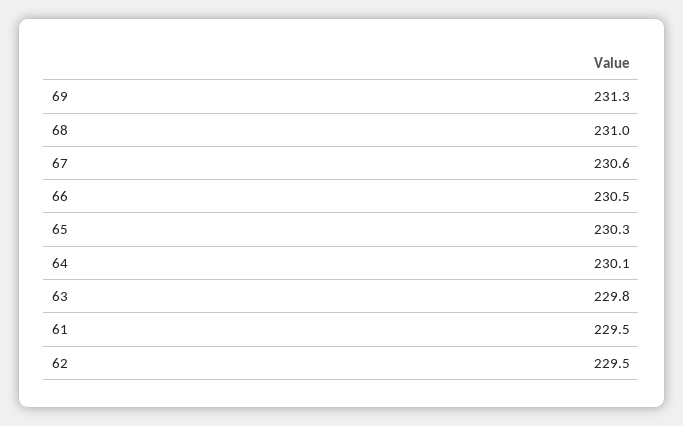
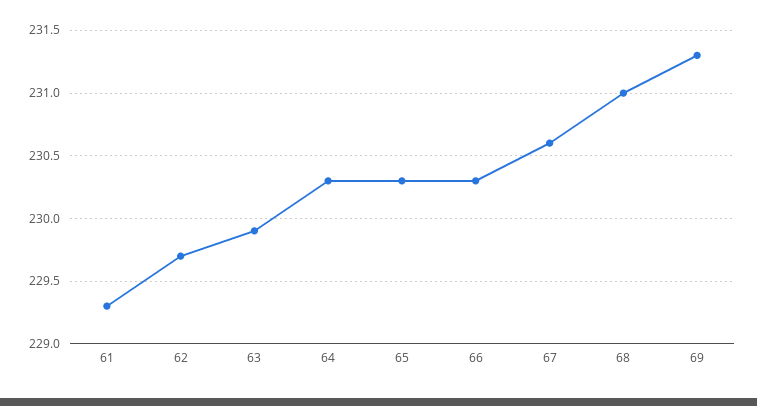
  {
    "69": 231.3,
    "68": 231,
    "67": 230.6,
-   "66": 230.5,
+   "66": 230.3,
    "65": 230.3,
-   "64": 230.1,
+   "64": 230.3,
-   "63": 229.8,
+   "63": 229.9,
-   "61": 229.5,
+   "61": 229.3,
-   "62": 229.5
+   "62": 229.7
  }

